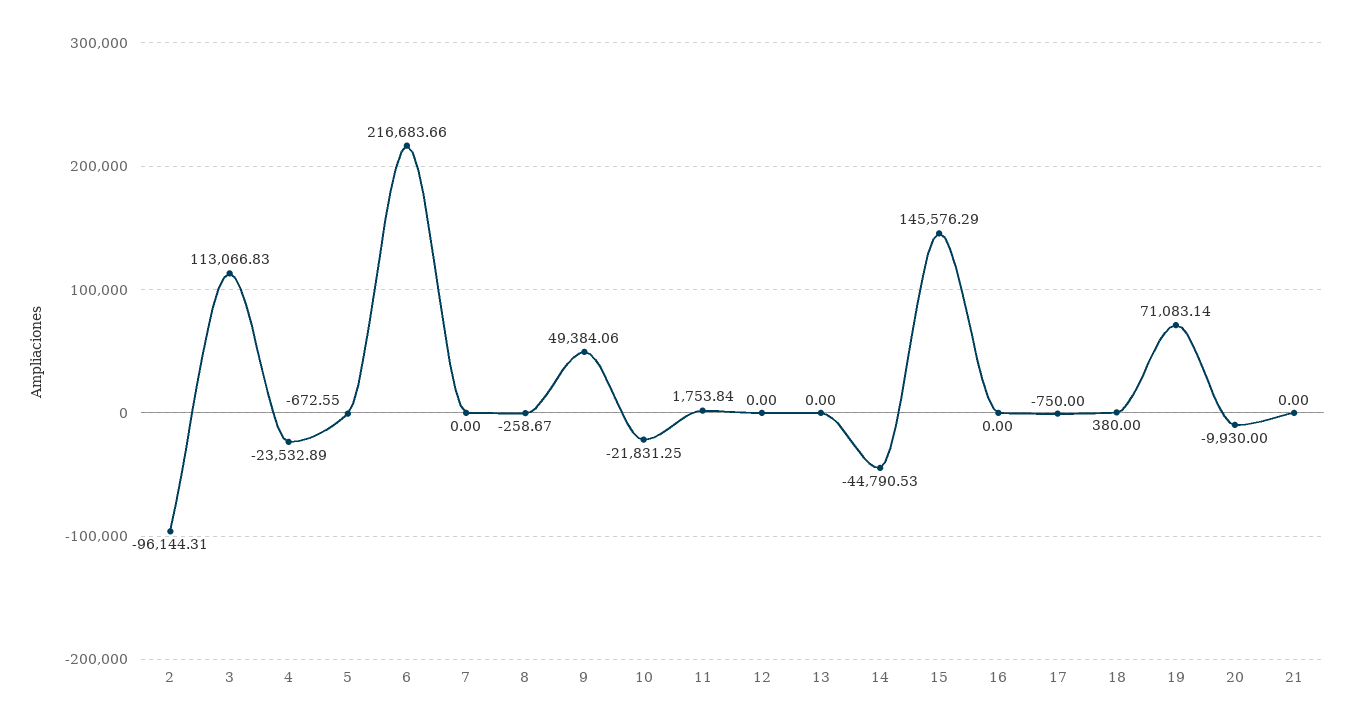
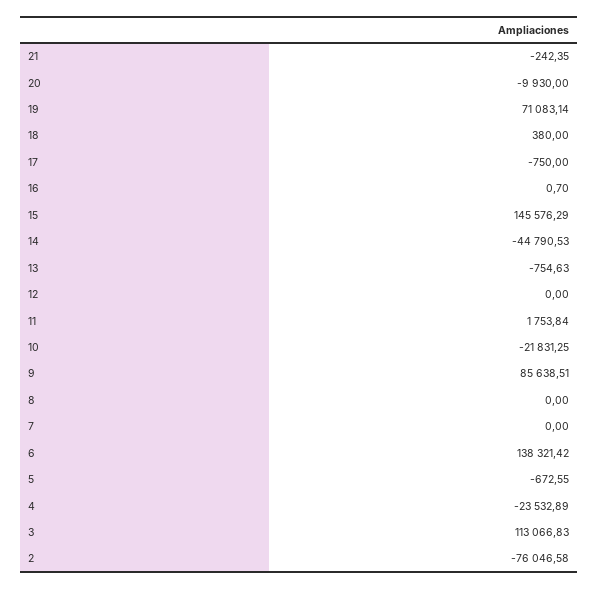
  {
-   "2": -96144.31,
+   "2": -76046.58,
    "3": 113066.83,
    "4": -23532.89,
    "5": -672.55,
-   "6": 216683.66,
+   "6": 138321.42,
    "7": 0,
-   "8": -258.67,
+   "8": 0,
-   "9": 49384.06,
+   "9": 85638.51,
    "10": -21831.25,
    "11": 1753.84,
    "12": 0,
-   "13": 0,
+   "13": -754.63,
    "14": -44790.53,
    "15": 145576.29,
-   "16": 0,
+   "16": 0.7,
    "17": -750,
    "18": 380,
    "19": 71083.14,
    "20": -9930,
-   "21": 0
+   "21": -242.35
  }

